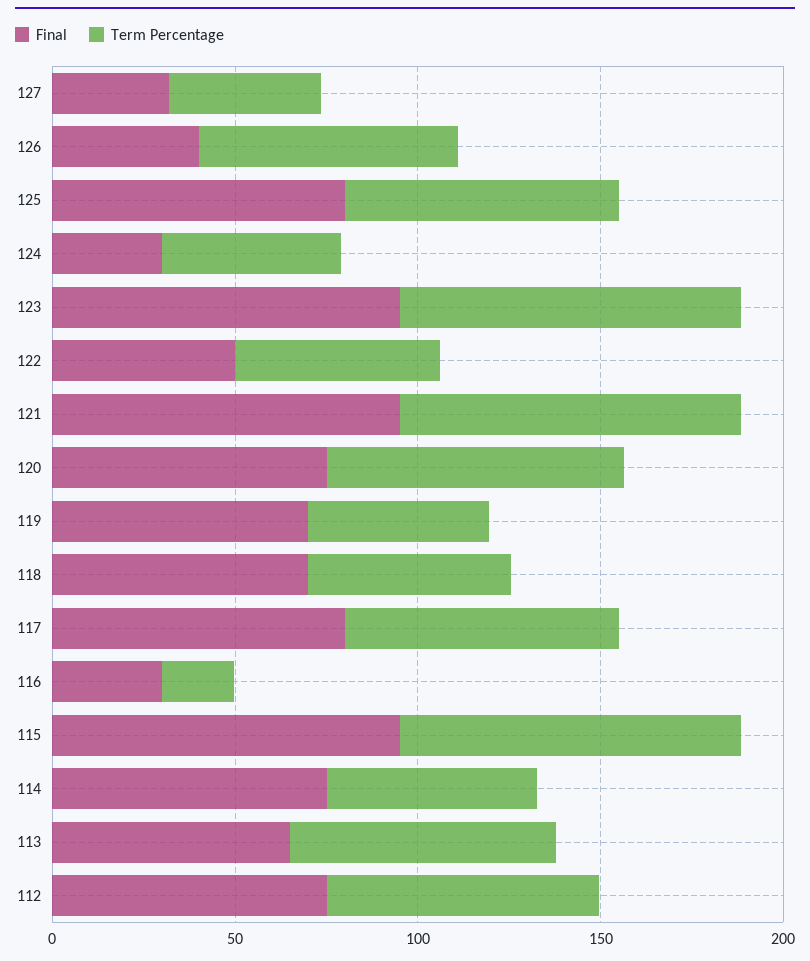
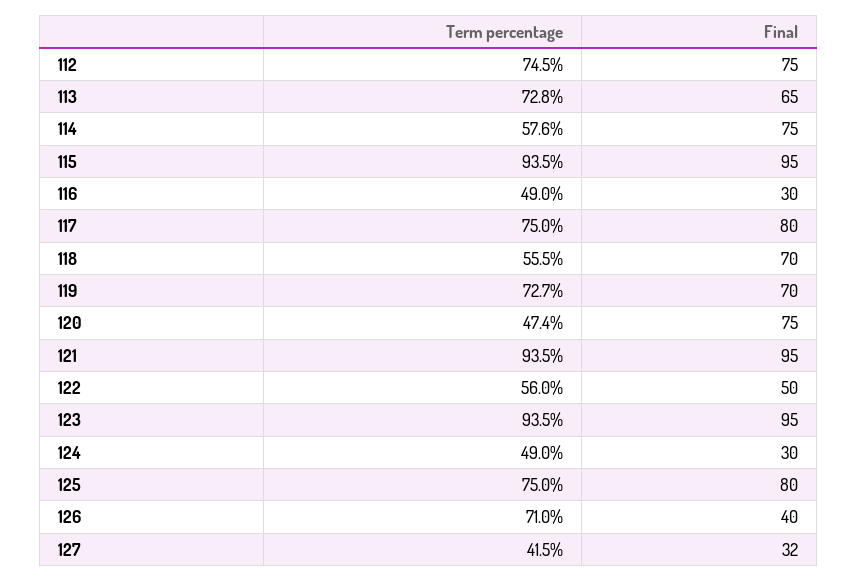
  {
    "Final": {
      "127": 32,
      "126": 40,
      "125": 80,
      "124": 30,
      "123": 95,
      "122": 50,
      "121": 95,
      "120": 75,
      "119": 70,
      "118": 70,
      "117": 80,
      "116": 30,
      "115": 95,
      "114": 75,
      "113": 65,
      "112": 75
    },
    "Term Percentage": {
      "127": 41.5,
      "126": 71,
      "125": 75,
      "124": 49,
      "123": 93.5,
      "122": 56,
      "121": 93.5,
-     "120": 80,
+     "120": 47.4,
-     "119": 50,
+     "119": 72.7,
      "118": 55.5,
      "117": 75,
-     "116": 20,
+     "116": 49,
      "115": 93.5,
      "114": 57.6,
      "113": 72.8,
      "112": 74.5
    }
  }

